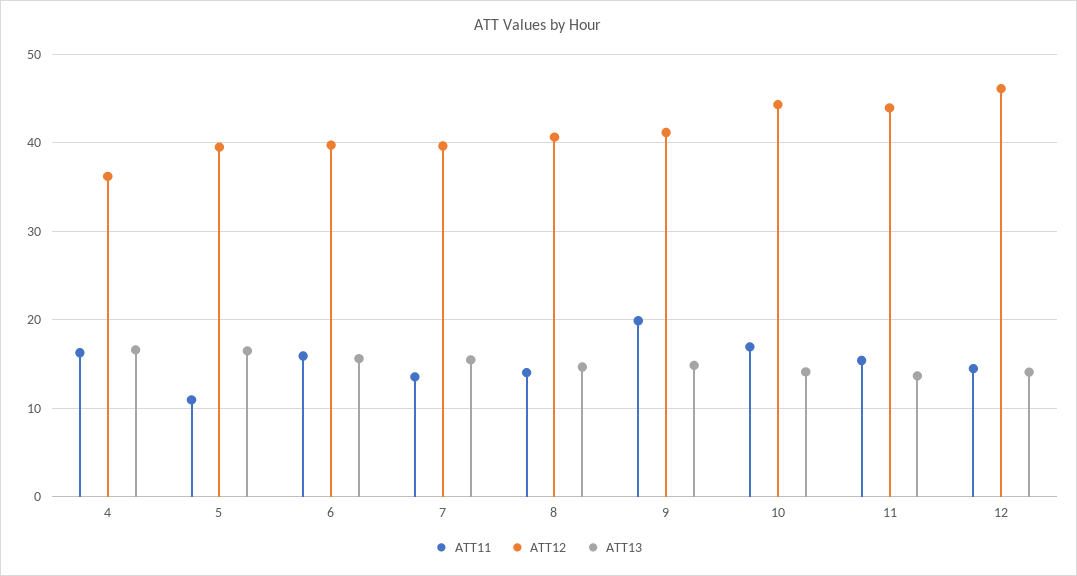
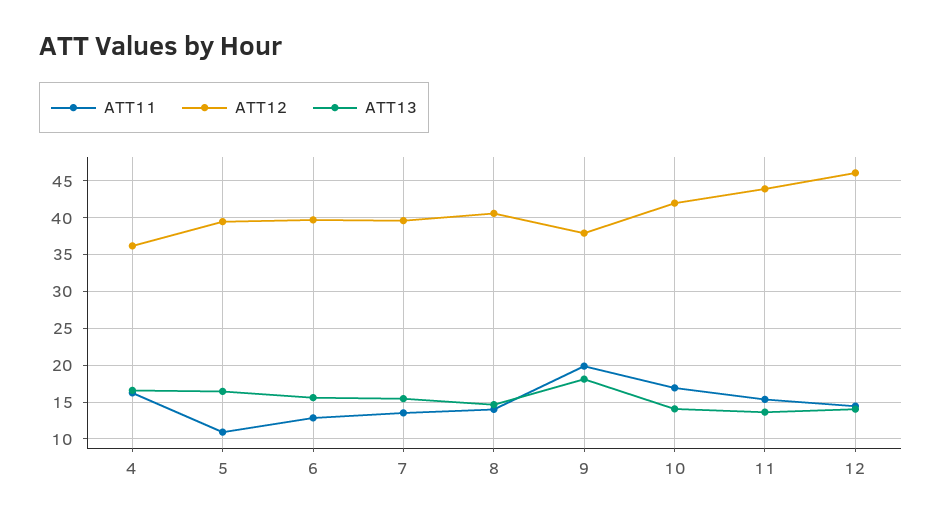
  {
    "ATT11": {
      "4": 16,
      "5": 11,
-     "6": 16,
+     "6": 13,
      "7": 14,
      "8": 14,
      "9": 20,
      "10": 17,
      "11": 15,
      "12": 14
    },
    "ATT12": {
      "4": 36,
      "5": 39,
      "6": 40,
      "7": 40,
      "8": 41,
-     "9": 41,
+     "9": 38,
-     "10": 44,
+     "10": 42,
      "11": 44,
      "12": 46
    },
    "ATT13": {
      "4": 17,
      "5": 16,
      "6": 16,
      "7": 15,
      "8": 15,
-     "9": 15,
+     "9": 18,
      "10": 14,
      "11": 14,
      "12": 14
    }
  }

